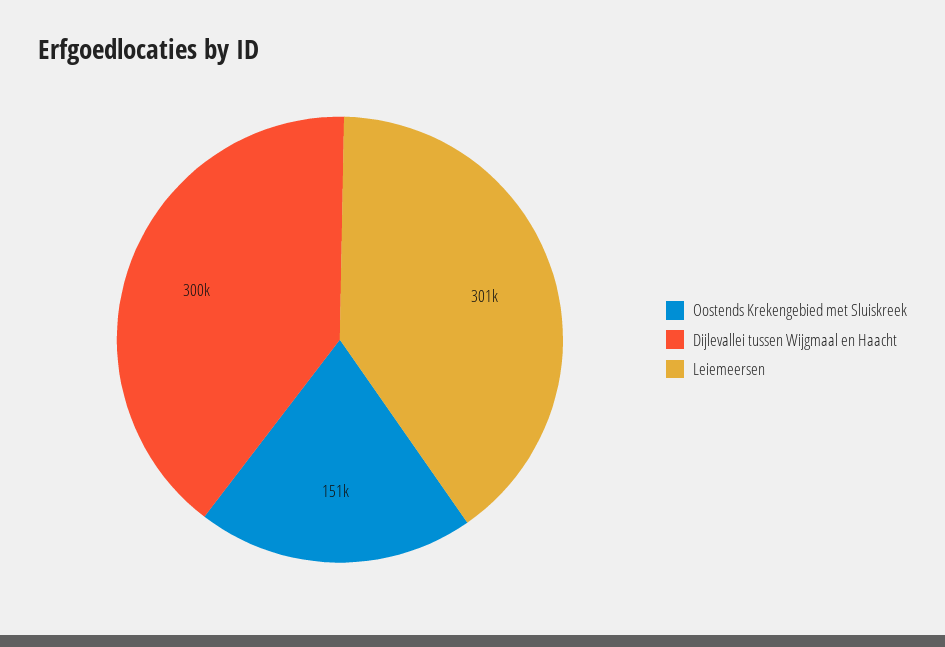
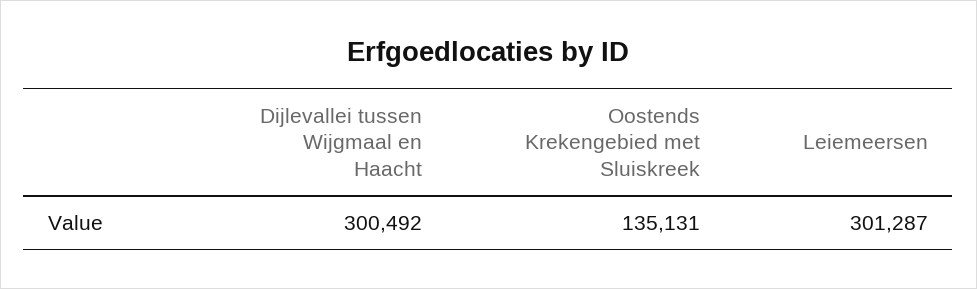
  {
-   "Oostends Krekengebied met Sluiskreek": 151000,
+   "Oostends Krekengebied met Sluiskreek": 135131,
    "Dijlevallei tussen Wijgmaal en Haacht": 300492,
    "Leiemeersen": 301287
  }

